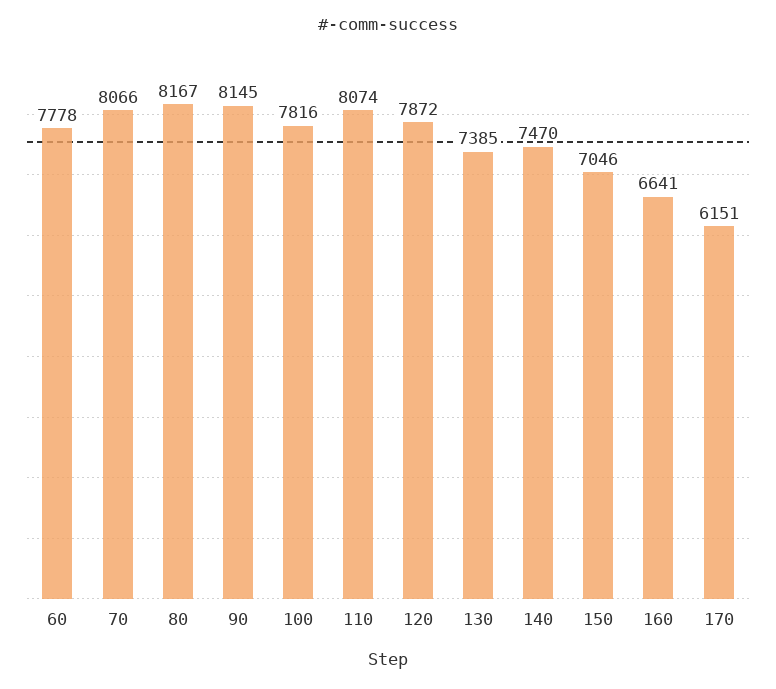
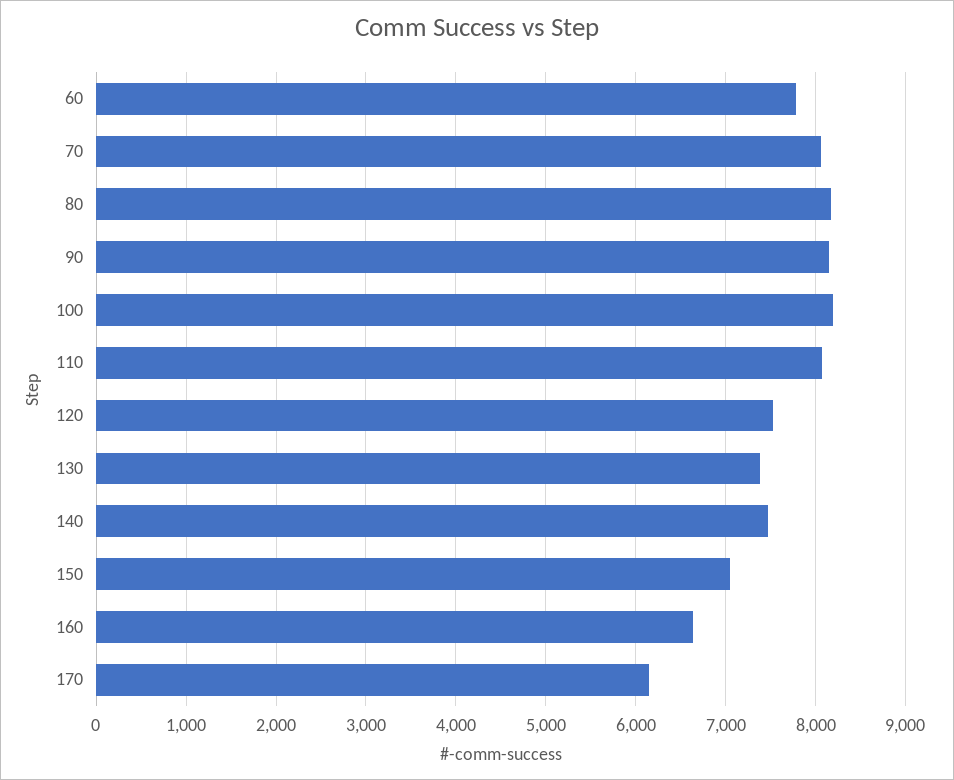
  {
    "60": 7778,
    "70": 8066,
    "80": 8167,
    "90": 8145,
-   "100": 7816,
+   "100": 8200,
    "110": 8074,
-   "120": 7872,
+   "120": 7500,
    "130": 7385,
    "140": 7470,
    "150": 7046,
    "160": 6641,
    "170": 6151
  }

